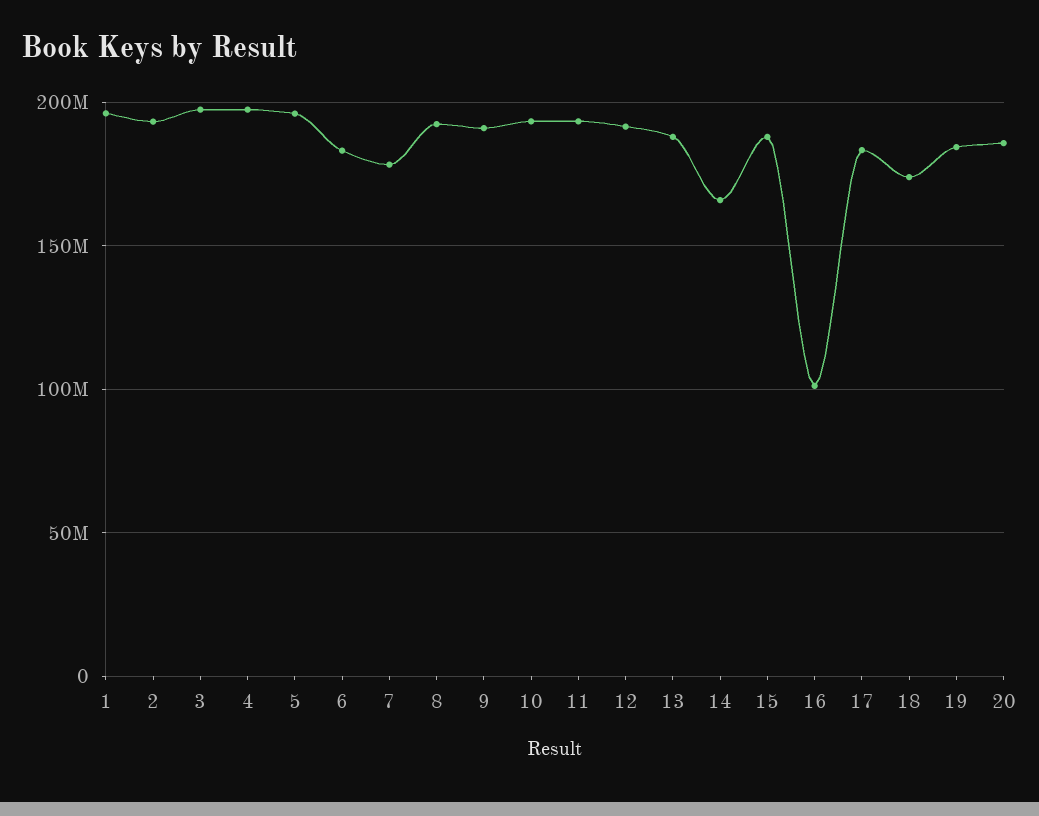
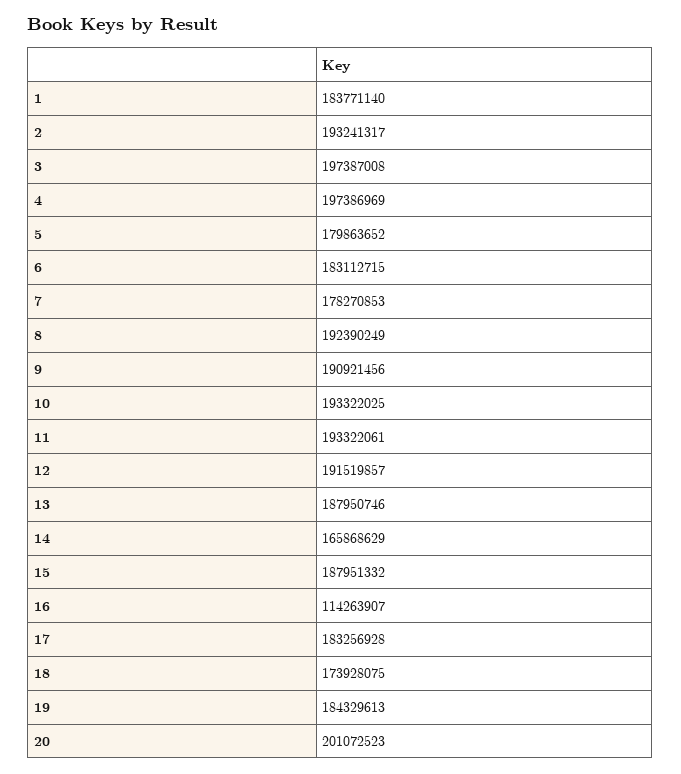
  {
-   "1": 195000000,
+   "1": 183771140,
    "2": 193241317,
    "3": 197387008,
    "4": 197386969,
-   "5": 195000000,
+   "5": 179863652,
    "6": 183112715,
    "7": 178270853,
    "8": 192390249,
    "9": 190921456,
    "10": 193322025,
    "11": 193322061,
    "12": 191519857,
    "13": 187950746,
    "14": 165868629,
    "15": 187951332,
-   "16": 100000000,
+   "16": 114263907,
    "17": 183256928,
    "18": 173928075,
    "19": 184329613,
-   "20": 185000000
+   "20": 201072523
  }

